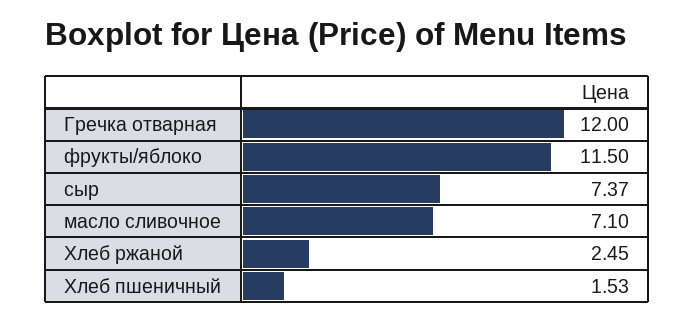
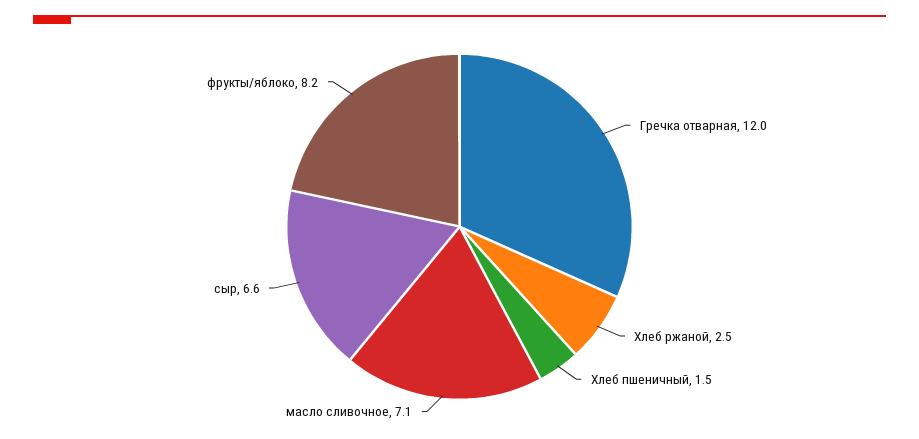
  {
    "Гречка отварная": 12,
-   "фрукты/яблоко": 11.5,
+   "фрукты/яблоко": 8.2,
-   "сыр": 7.37,
+   "сыр": 6.6,
    "масло сливочное": 7.1,
    "Хлеб ржаной": 2.45,
    "Хлеб пшеничный": 1.53
  }

